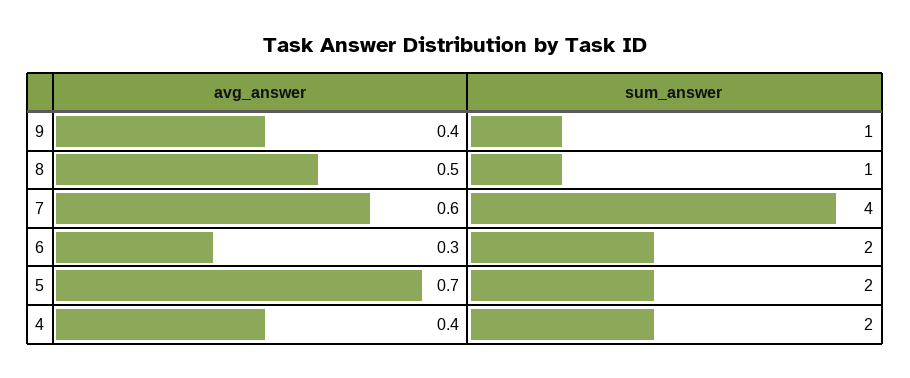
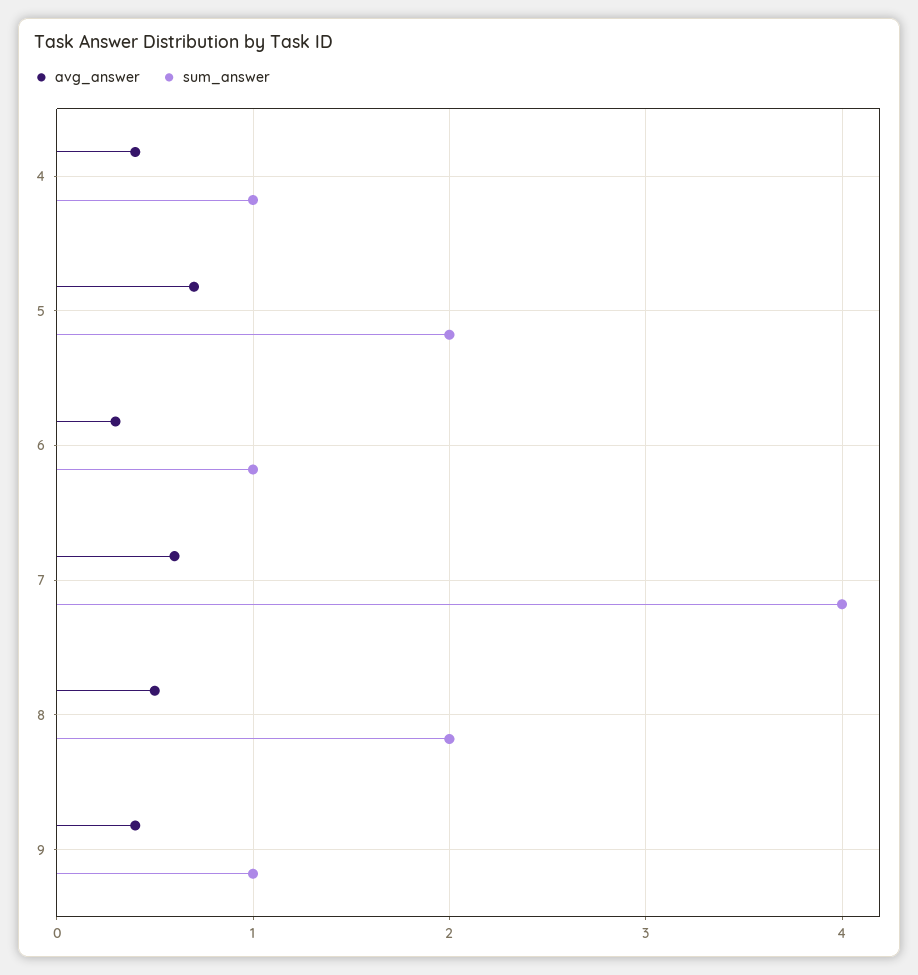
  {
    "avg_answer": {
      "9": 0.4,
      "8": 0.5,
      "7": 0.6,
      "6": 0.3,
      "5": 0.7,
      "4": 0.4
    },
    "sum_answer": {
      "9": 1,
-     "8": 1,
+     "8": 2,
      "7": 4,
-     "6": 2,
+     "6": 1,
      "5": 2,
-     "4": 2
+     "4": 1
    }
  }

